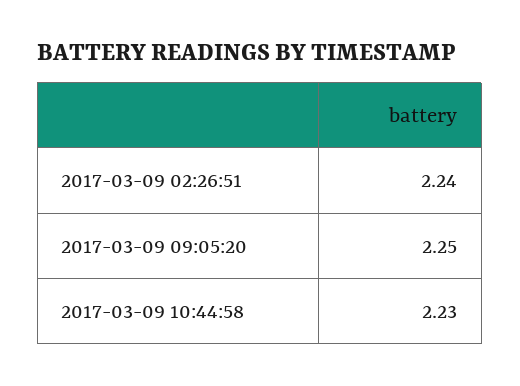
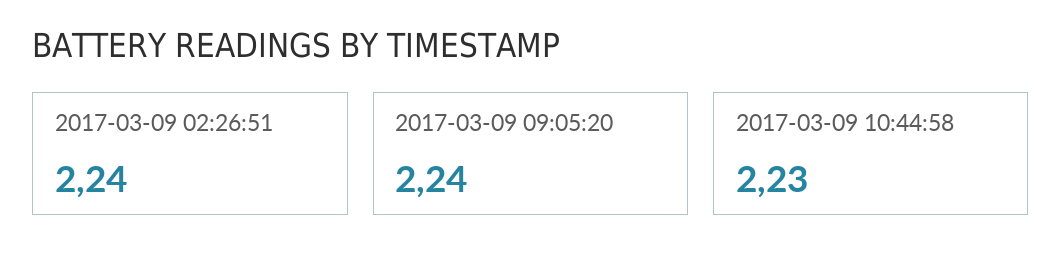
  {
    "2017-03-09 02:26:51": 2.24,
-   "2017-03-09 09:05:20": 2.25,
+   "2017-03-09 09:05:20": 2.24,
    "2017-03-09 10:44:58": 2.23
  }

